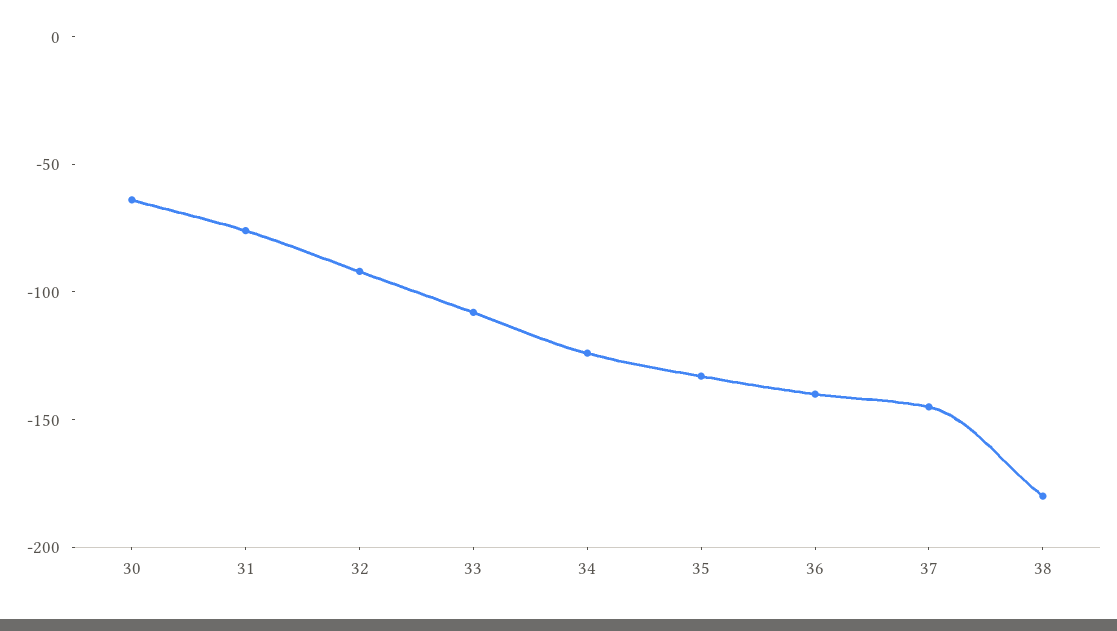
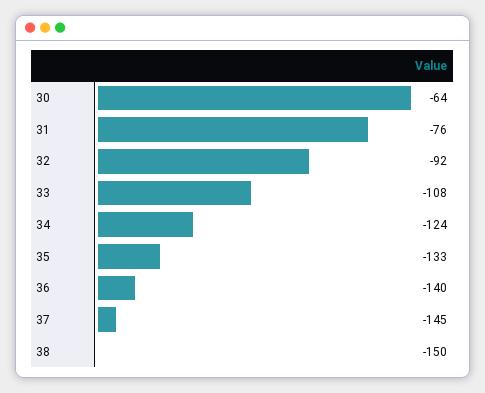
  {
    "30": -64,
    "31": -76,
    "32": -92,
    "33": -108,
    "34": -124,
    "35": -133,
    "36": -140,
    "37": -145,
-   "38": -180
+   "38": -150
  }

